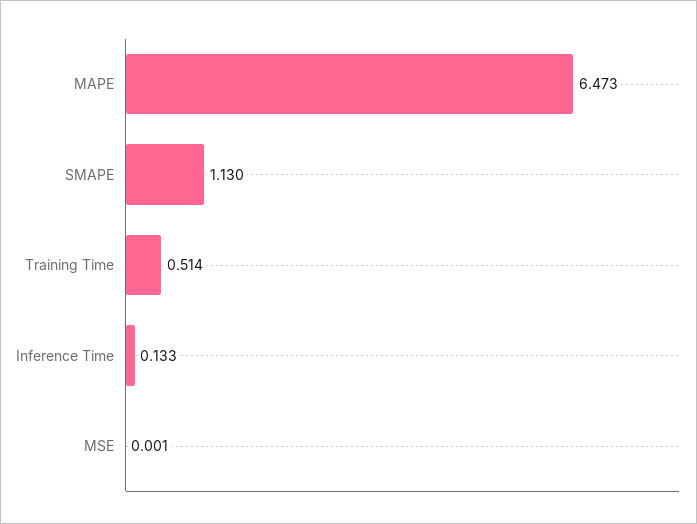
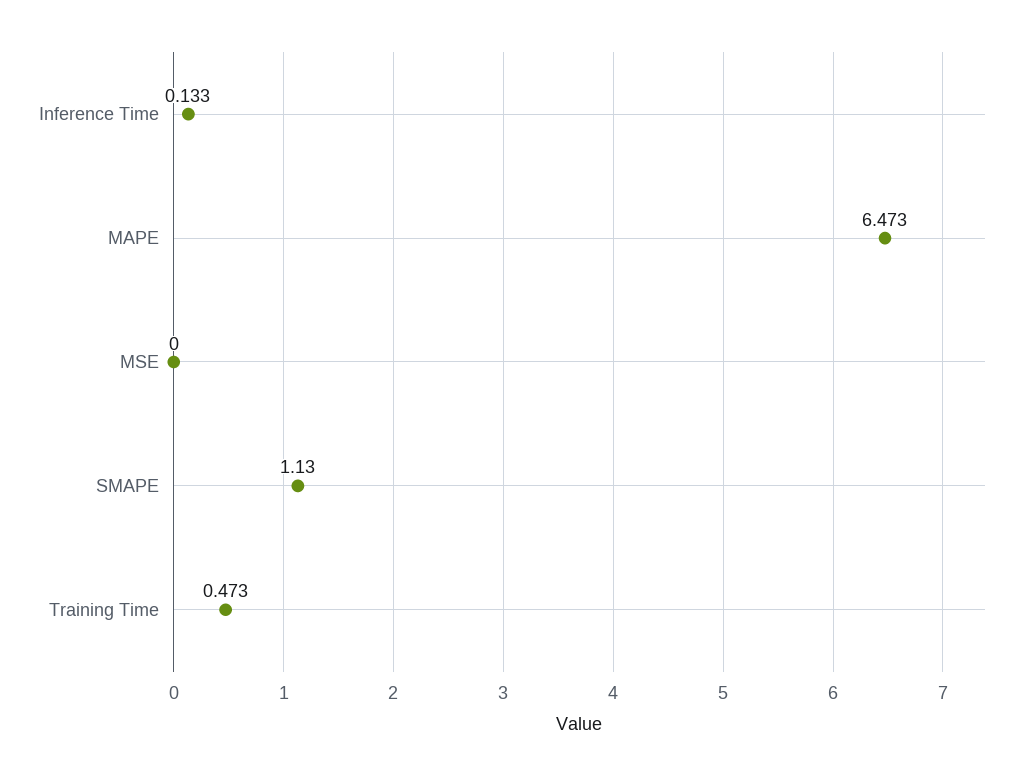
  {
    "MAPE": 6.473,
    "SMAPE": 1.13,
-   "Training Time": 0.514,
+   "Training Time": 0.473,
    "Inference Time": 0.133,
-   "MSE": 0.001
+   "MSE": 0
  }

